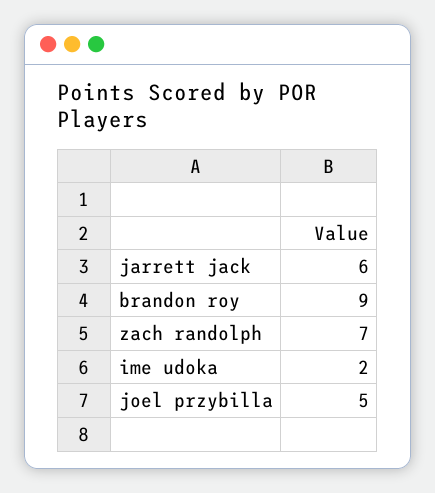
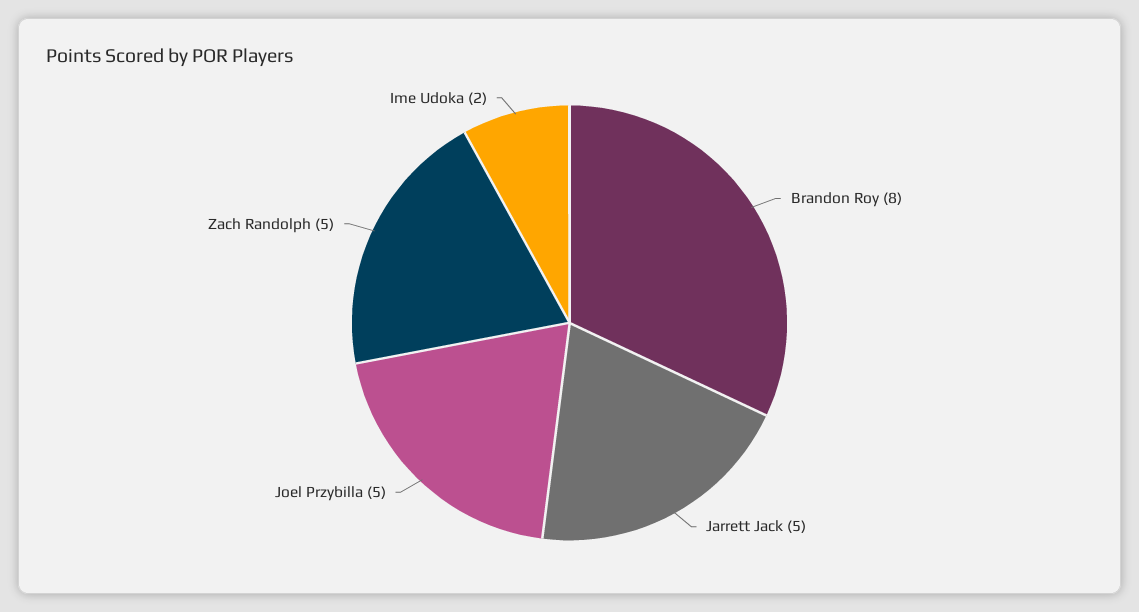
  {
-   "jarrett jack": 6,
+   "jarrett jack": 5,
-   "brandon roy": 9,
+   "brandon roy": 8,
-   "zach randolph": 7,
+   "zach randolph": 5,
    "ime udoka": 2,
    "joel przybilla": 5
  }

